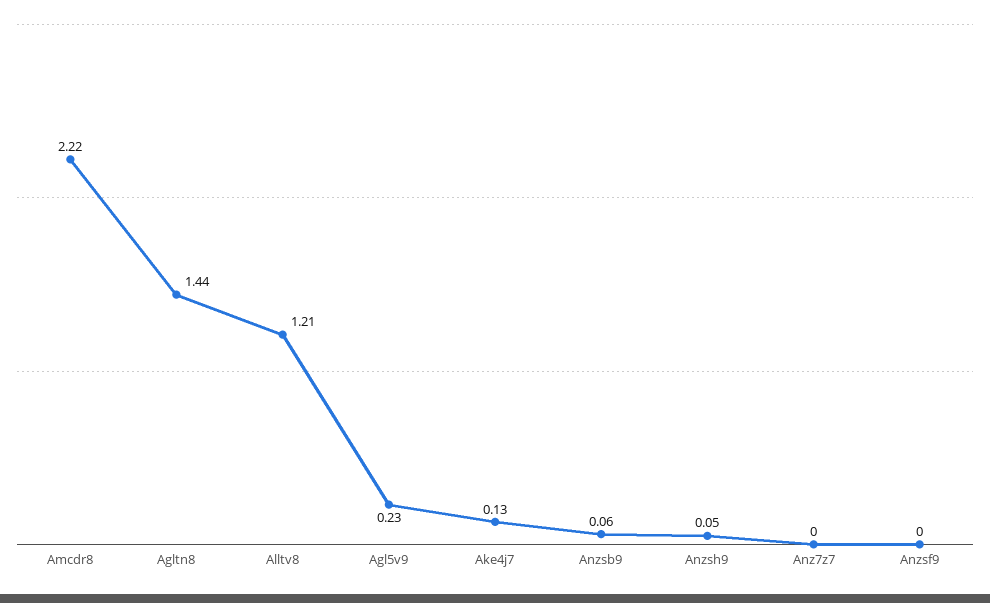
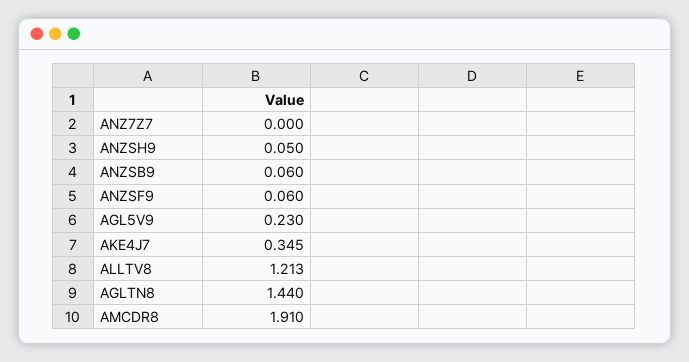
  {
-   "Amcdr8": 2.22,
+   "Amcdr8": 1.91,
    "Agltn8": 1.44,
    "Alltv8": 1.213,
    "Agl5v9": 0.23,
-   "Ake4j7": 0.13,
+   "Ake4j7": 0.345,
    "Anzsb9": 0.06,
    "Anzsh9": 0.05,
    "Anz7z7": 0,
-   "Anzsf9": 0
+   "Anzsf9": 0.06
  }

